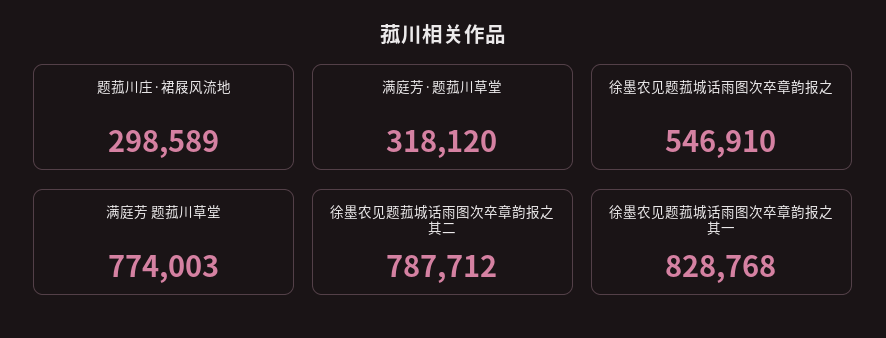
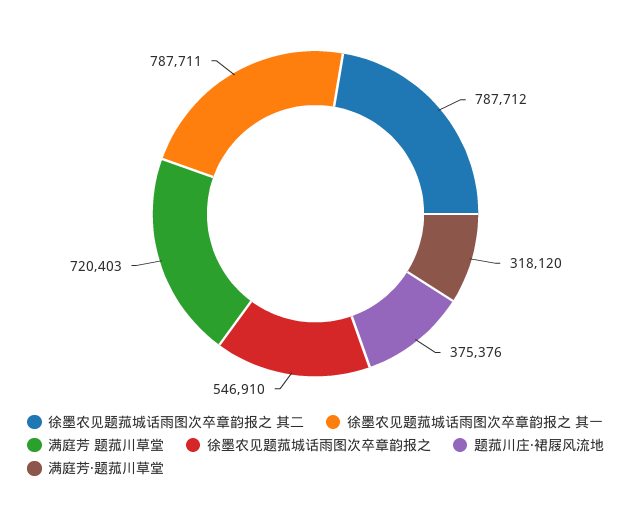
  {
-   "题菰川庄·裙屐风流地": 298589,
+   "题菰川庄·裙屐风流地": 375376,
    "满庭芳·题菰川草堂": 318120,
    "徐墨农见题菰城话雨图次卒章韵报之": 546910,
-   "满庭芳 题菰川草堂": 774003,
+   "满庭芳 题菰川草堂": 720403,
    "徐墨农见题菰城话雨图次卒章韵报之 其二": 787712,
-   "徐墨农见题菰城话雨图次卒章韵报之 其一": 828768
+   "徐墨农见题菰城话雨图次卒章韵报之 其一": 787711
  }

